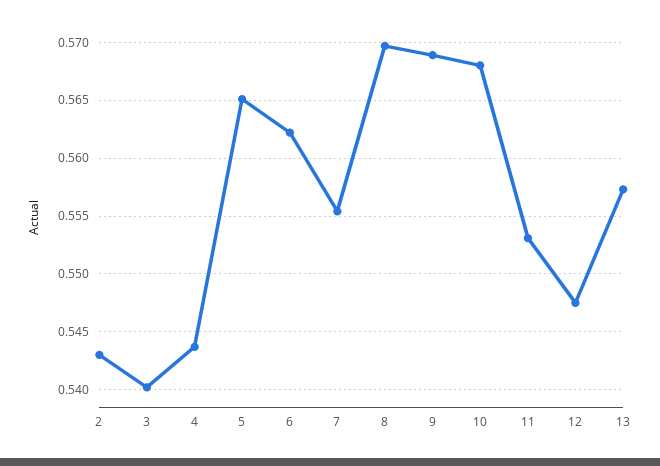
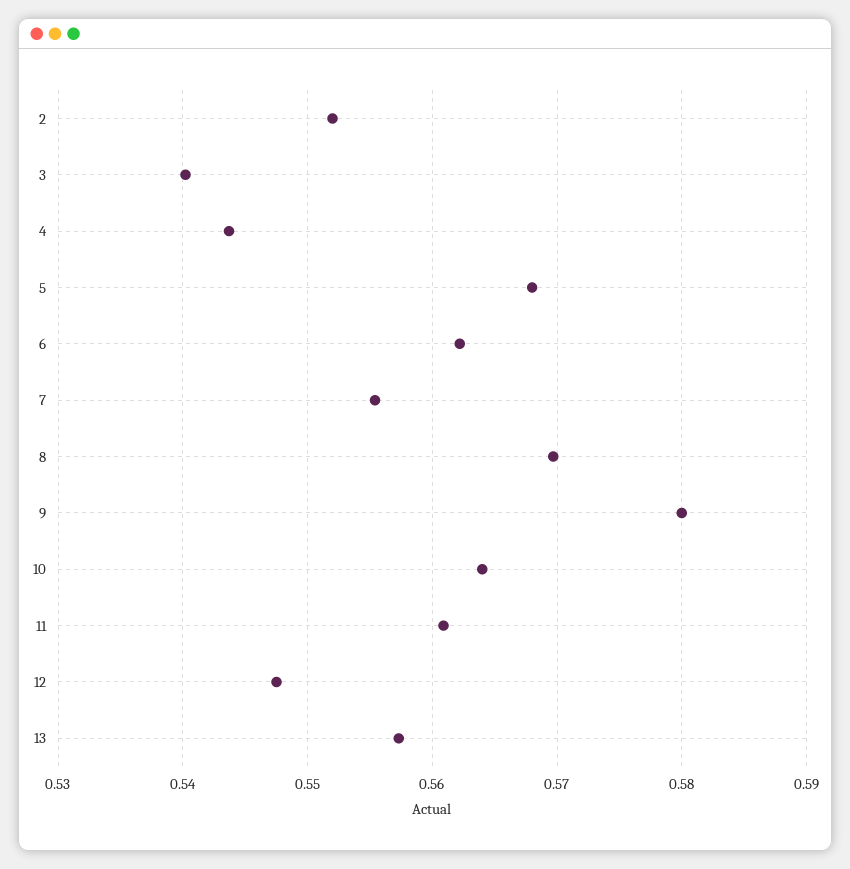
  {
-   "2": 0.543,
+   "2": 0.552,
    "3": 0.54,
    "4": 0.544,
-   "5": 0.565,
+   "5": 0.568,
    "6": 0.562,
    "7": 0.555,
    "8": 0.57,
-   "9": 0.569,
+   "9": 0.58,
-   "10": 0.568,
+   "10": 0.564,
-   "11": 0.553,
+   "11": 0.561,
    "12": 0.548,
    "13": 0.557
  }

